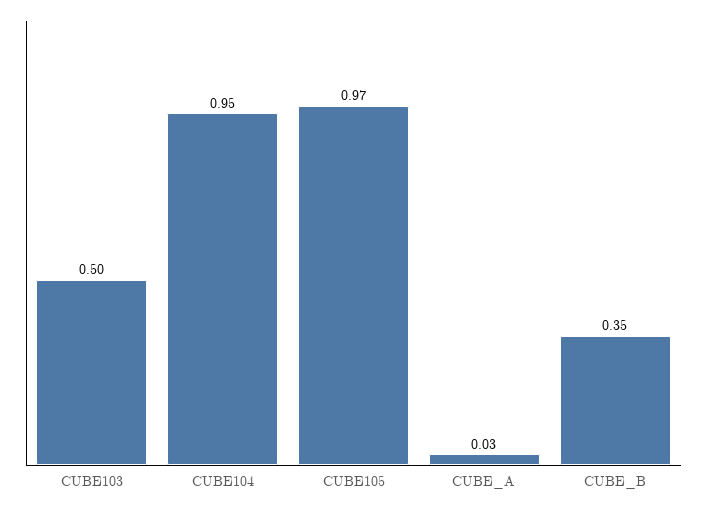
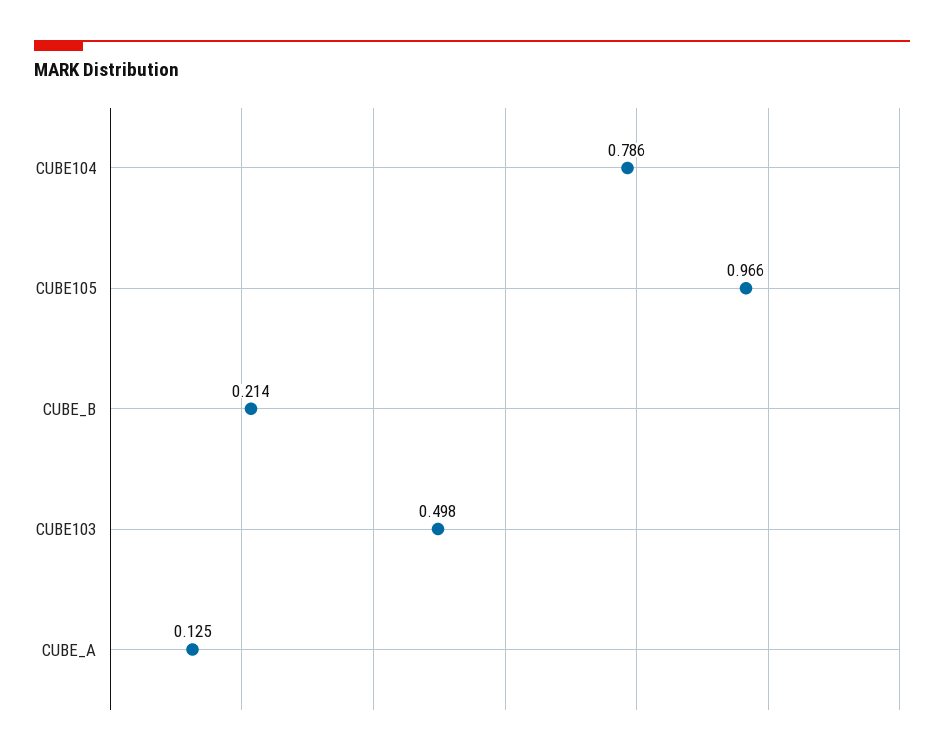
  {
    "CUBE103": 0.498,
-   "CUBE104": 0.95,
+   "CUBE104": 0.786,
    "CUBE105": 0.966,
-   "CUBE_A": 0.03,
+   "CUBE_A": 0.125,
-   "CUBE_B": 0.35
+   "CUBE_B": 0.214
  }

